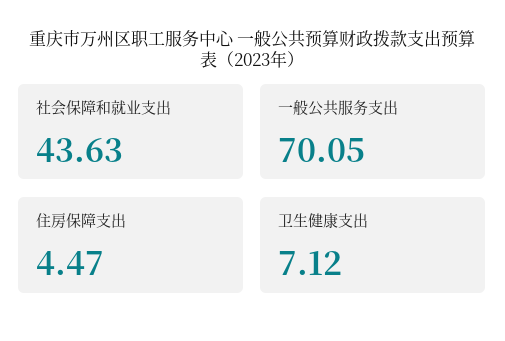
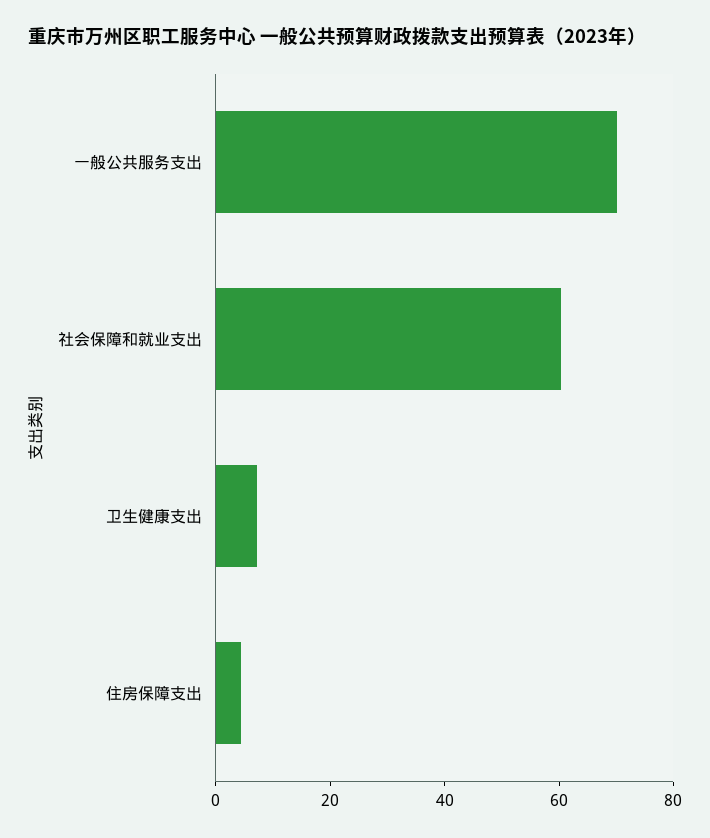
  {
-   "社会保障和就业支出": 43.63,
+   "社会保障和就业支出": 60,
    "一般公共服务支出": 70.05,
    "住房保障支出": 4.47,
    "卫生健康支出": 7.12
  }

